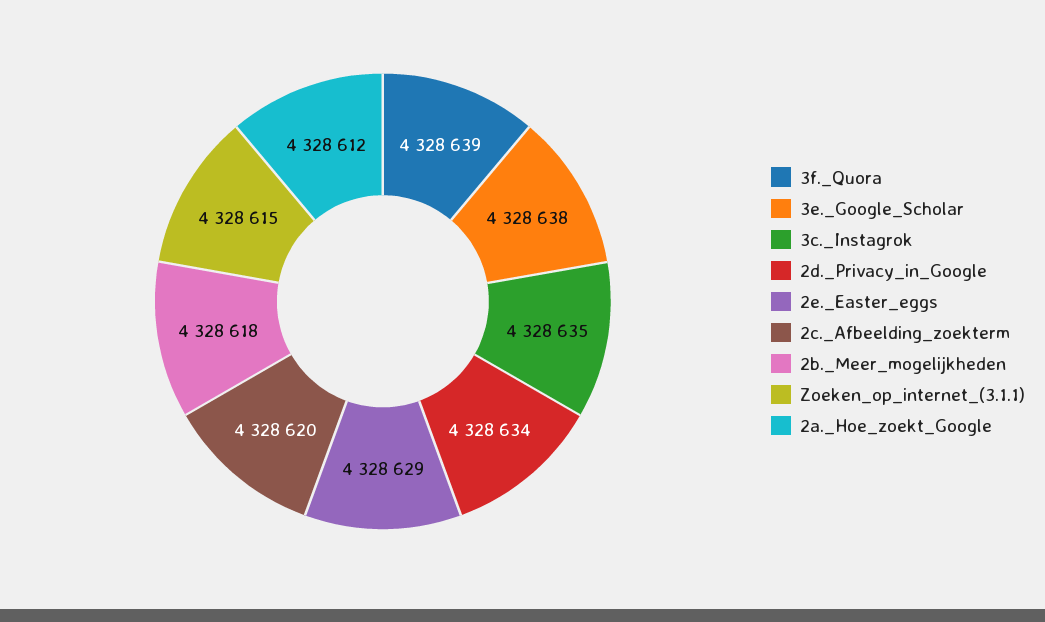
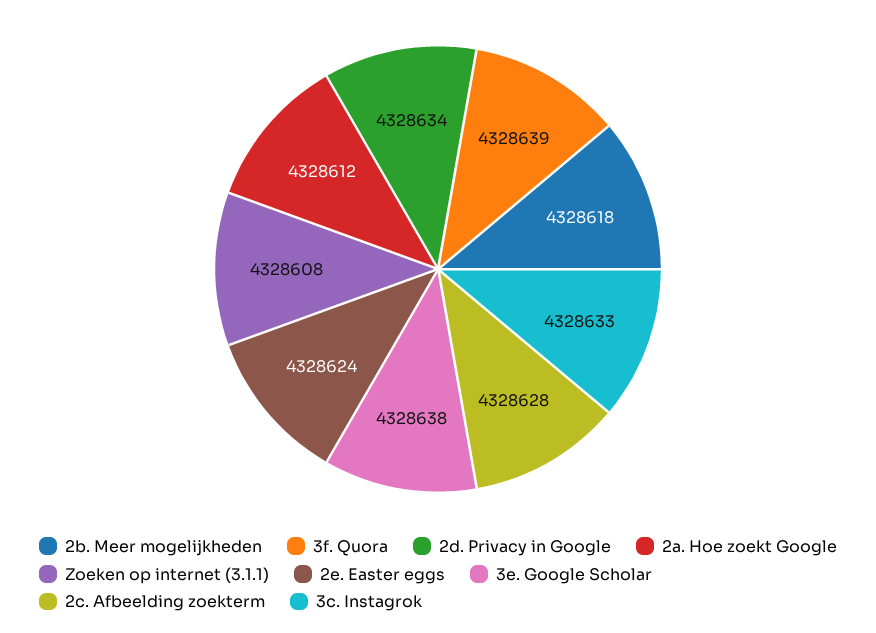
  {
    "3f._Quora": 4328639,
    "3e._Google_Scholar": 4328638,
-   "3c._Instagrok": 4328635,
+   "3c._Instagrok": 4328633,
    "2d._Privacy_in_Google": 4328634,
-   "2e._Easter_eggs": 4328629,
+   "2e._Easter_eggs": 4328624,
-   "2c._Afbeelding_zoekterm": 4328620,
+   "2c._Afbeelding_zoekterm": 4328628,
    "2b._Meer_mogelijkheden": 4328618,
-   "Zoeken_op_internet_(3.1.1)": 4328615,
+   "Zoeken_op_internet_(3.1.1)": 4328608,
    "2a._Hoe_zoekt_Google": 4328612
  }

